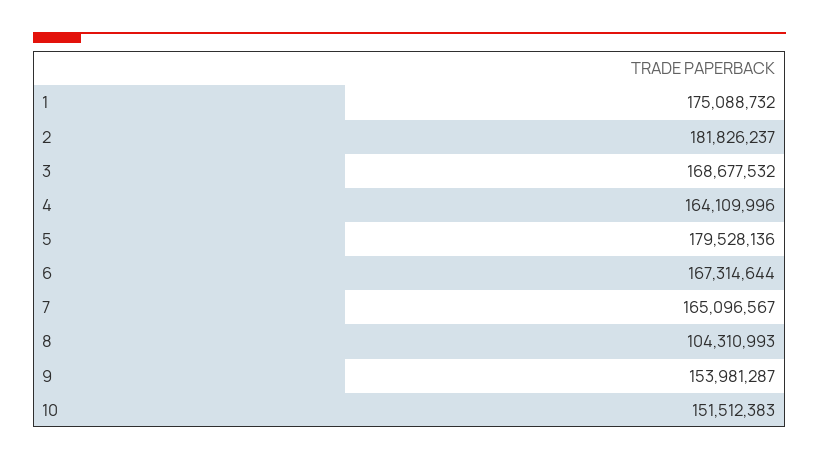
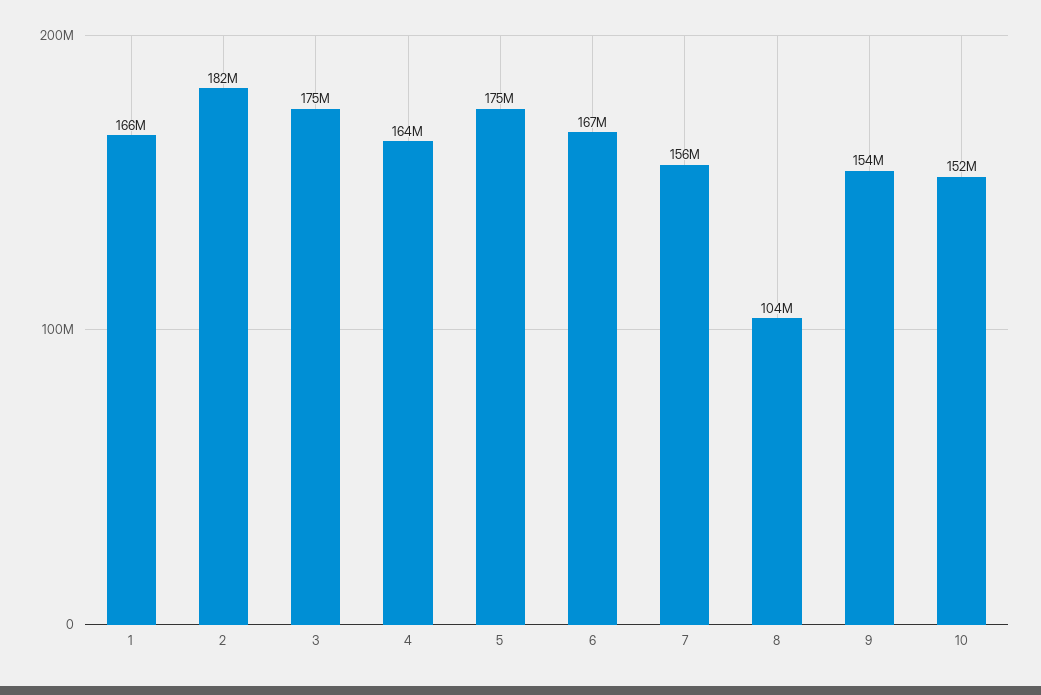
  {
-   "1": 175088732,
+   "1": 166000000,
    "2": 181826237,
-   "3": 168677532,
+   "3": 175000000,
    "4": 164109996,
-   "5": 179528136,
+   "5": 175000000,
    "6": 167314644,
-   "7": 165096567,
+   "7": 156000000,
    "8": 104310993,
    "9": 153981287,
    "10": 151512383
  }

